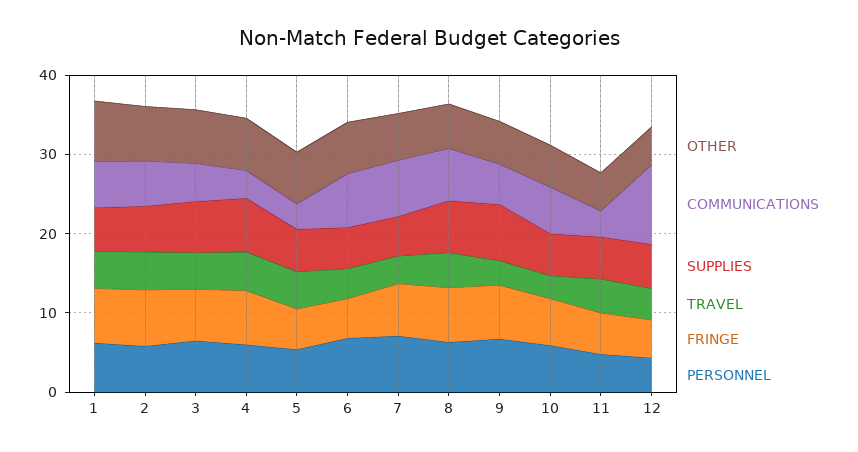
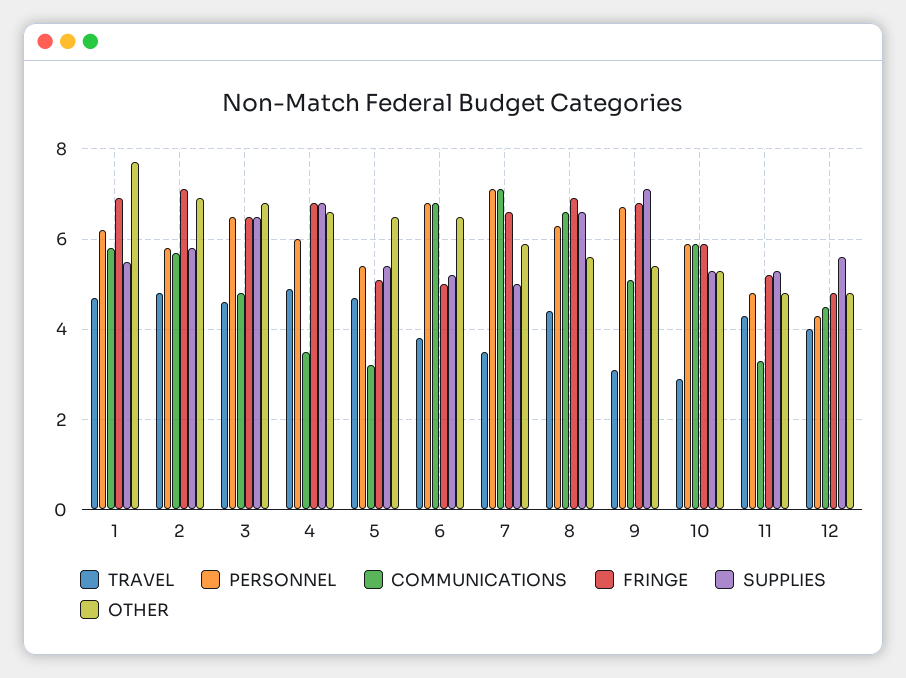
  {
    "OTHER": {
      "1": 7.5,
      "2": 7,
      "3": 7,
      "4": 6.5,
      "5": 6.5,
      "6": 6.5,
      "7": 6,
      "8": 5.5,
      "9": 5.5,
      "10": 5.5,
      "11": 5,
      "12": 5
    },
    "COMMUNICATIONS": {
      "1": 6,
      "2": 5.5,
      "3": 5,
      "4": 3.5,
      "5": 3,
      "6": 7,
      "7": 7,
      "8": 6.5,
      "9": 5,
      "10": 6,
      "11": 3.5,
-     "12": 10
+     "12": 4.5
    },
    "SUPPLIES": {
      "1": 5.5,
      "2": 6,
      "3": 6.5,
      "4": 7,
      "5": 5.5,
      "6": 5,
      "7": 5,
      "8": 6.5,
      "9": 7,
      "10": 5.5,
      "11": 5.5,
      "12": 5.5
    },
    "TRAVEL": {
      "1": 4.5,
      "2": 5,
      "3": 4.5,
      "4": 5,
      "5": 4.5,
      "6": 4,
      "7": 3.5,
      "8": 4.5,
      "9": 3,
      "10": 3,
      "11": 4.5,
      "12": 4
    },
    "FRINGE": {
      "1": 7,
      "2": 7,
      "3": 6.5,
      "4": 7,
      "5": 5,
      "6": 5,
      "7": 6.5,
      "8": 7,
      "9": 7,
      "10": 6,
      "11": 5,
      "12": 5
    },
    "PERSONNEL": {
      "1": 6,
      "2": 6,
      "3": 6.5,
      "4": 6,
      "5": 5.5,
      "6": 7,
      "7": 7,
      "8": 6.5,
      "9": 6.5,
      "10": 6,
      "11": 5,
      "12": 4.5
    }
  }

